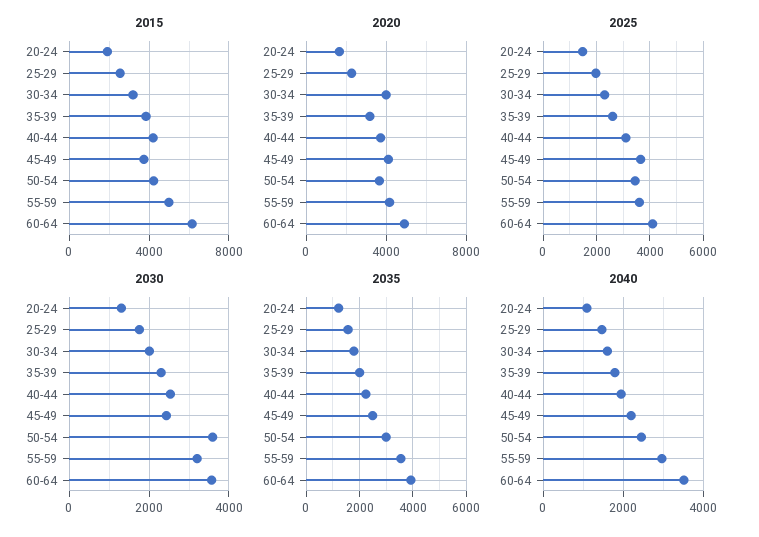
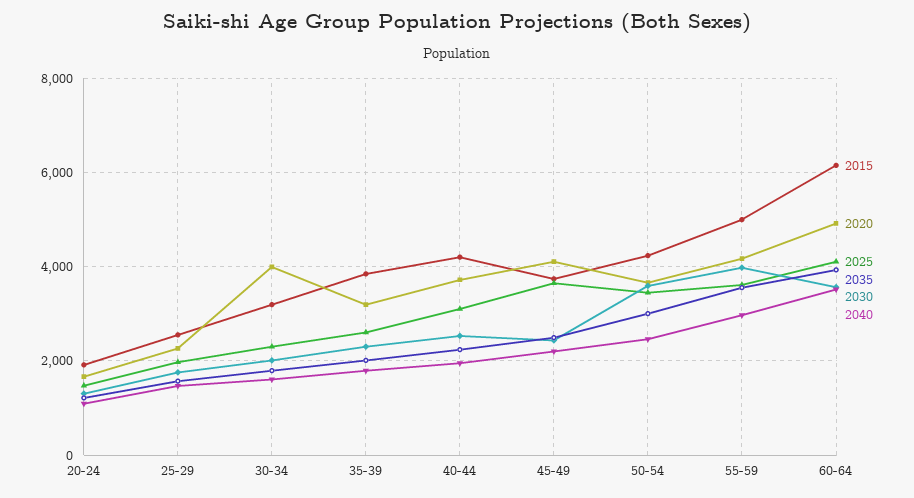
  {
    "2015": {
      "20-24": 2000,
      "25-29": 2600,
      "30-34": 3200,
      "35-39": 3800,
      "40-44": 4200,
      "45-49": 3800,
      "50-54": 4200,
      "55-59": 5000,
      "60-64": 6200
    },
    "2020": {
      "20-24": 1600,
      "25-29": 2200,
      "30-34": 4000,
      "35-39": 3200,
      "40-44": 3800,
      "45-49": 4200,
      "50-54": 3600,
      "55-59": 4200,
      "60-64": 5000
    },
    "2025": {
      "20-24": 1400,
      "25-29": 2000,
      "30-34": 2400,
      "35-39": 2600,
      "40-44": 3200,
      "45-49": 3600,
      "50-54": 3400,
      "55-59": 3600,
      "60-64": 4200
    },
    "2030": {
      "20-24": 1400,
      "25-29": 1800,
      "30-34": 2000,
      "35-39": 2400,
      "40-44": 2600,
      "45-49": 2400,
      "50-54": 3600,
-     "55-59": 3200,
+     "55-59": 4000,
      "60-64": 3600
    },
    "2035": {
      "20-24": 1200,
      "25-29": 1600,
      "30-34": 1800,
      "35-39": 2000,
      "40-44": 2200,
      "45-49": 2400,
      "50-54": 3000,
      "55-59": 3600,
      "60-64": 4000
    },
    "2040": {
      "20-24": 1000,
      "25-29": 1400,
      "30-34": 1600,
      "35-39": 1800,
      "40-44": 2000,
      "45-49": 2200,
      "50-54": 2400,
      "55-59": 3000,
      "60-64": 3600
    }
  }

